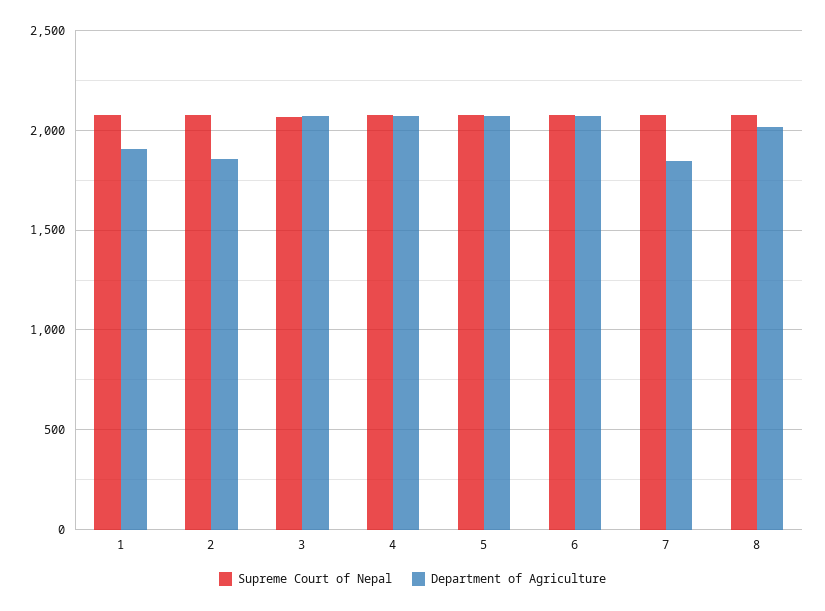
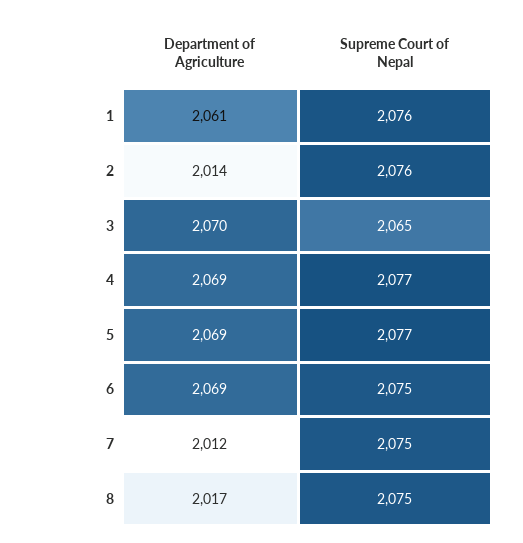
  {
    "Supreme Court of Nepal": {
      "1": 2076,
      "2": 2076,
      "3": 2065,
      "4": 2077,
      "5": 2077,
      "6": 2075,
      "7": 2075,
      "8": 2075
    },
    "Department of Agriculture": {
-     "1": 1900,
+     "1": 2061,
-     "2": 1850,
+     "2": 2014,
      "3": 2070,
      "4": 2069,
      "5": 2069,
      "6": 2069,
-     "7": 1850,
+     "7": 2012,
      "8": 2017
    }
  }

